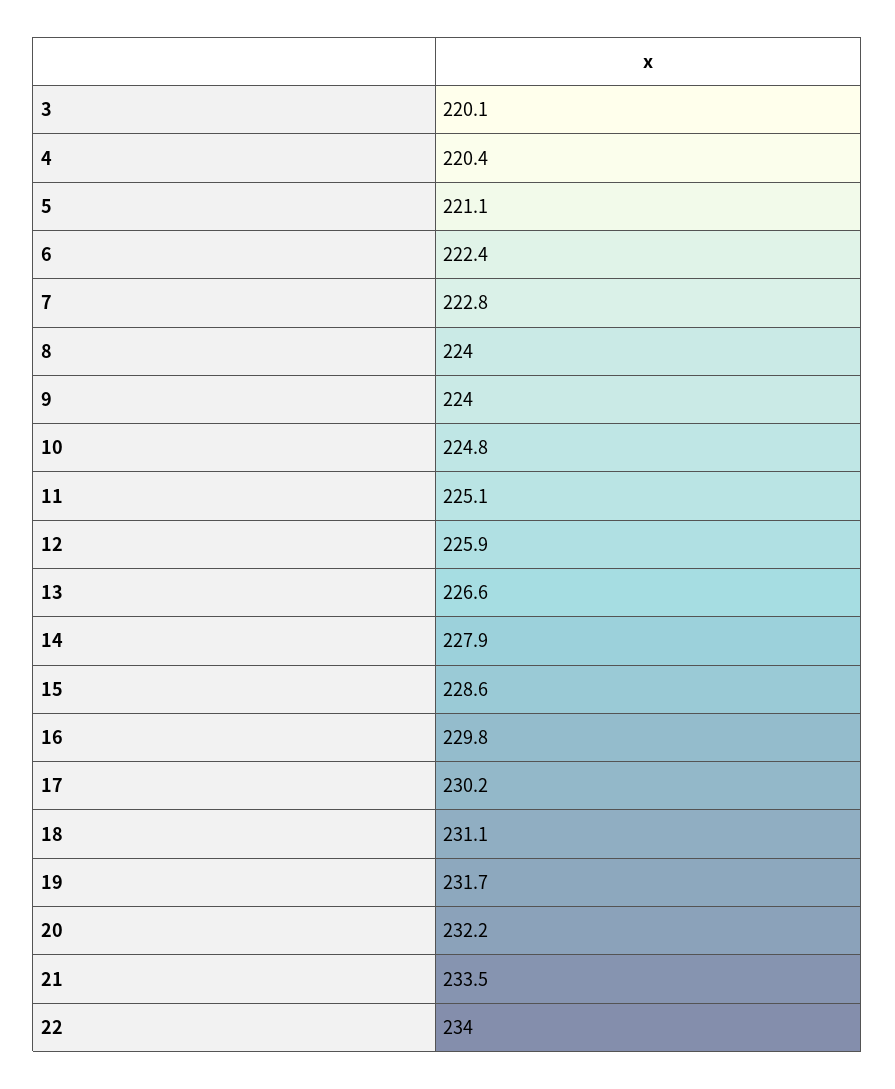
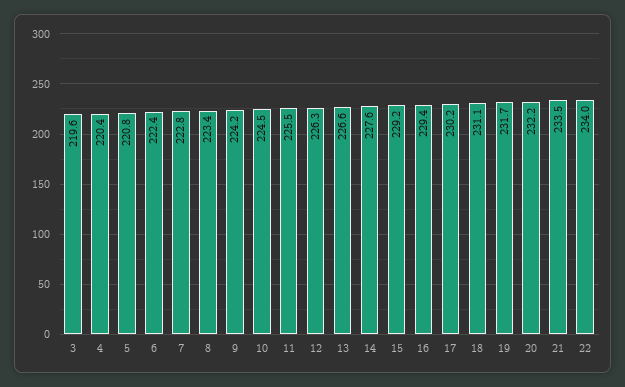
  {
-   "3": 220.1,
+   "3": 219.6,
    "4": 220.4,
-   "5": 221.1,
+   "5": 220.8,
    "6": 222.4,
    "7": 222.8,
-   "8": 224,
+   "8": 223.4,
-   "9": 224,
+   "9": 224.2,
-   "10": 224.8,
+   "10": 224.5,
-   "11": 225.1,
+   "11": 225.5,
-   "12": 225.9,
+   "12": 226.3,
    "13": 226.6,
-   "14": 227.9,
+   "14": 227.6,
-   "15": 228.6,
+   "15": 229.2,
-   "16": 229.8,
+   "16": 229.4,
    "17": 230.2,
    "18": 231.1,
    "19": 231.7,
    "20": 232.2,
    "21": 233.5,
    "22": 234
  }

